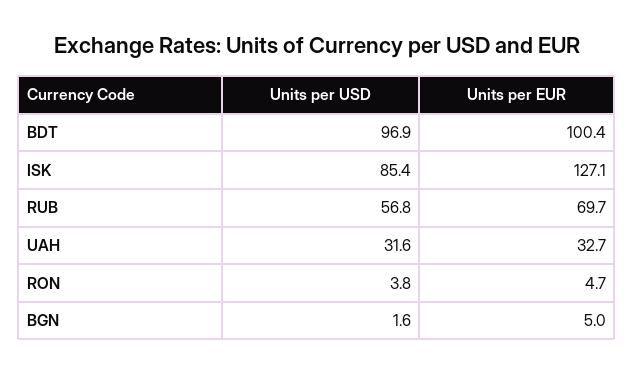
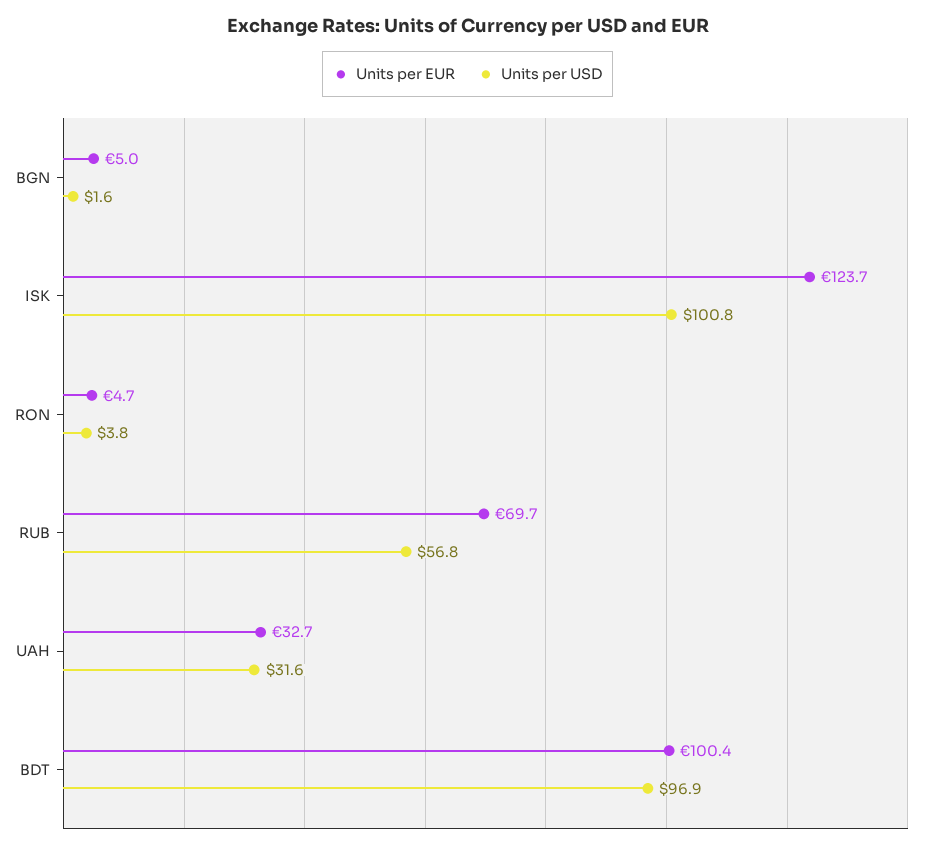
  {
    "Units per USD": {
      "BDT": 96.9,
-     "ISK": 85.4,
+     "ISK": 100.8,
      "RUB": 56.8,
      "UAH": 31.6,
      "RON": 3.8,
      "BGN": 1.6
    },
    "Units per EUR": {
      "BDT": 100.4,
-     "ISK": 127.1,
+     "ISK": 123.7,
      "RUB": 69.7,
      "UAH": 32.7,
      "RON": 4.7,
      "BGN": 5
    }
  }

